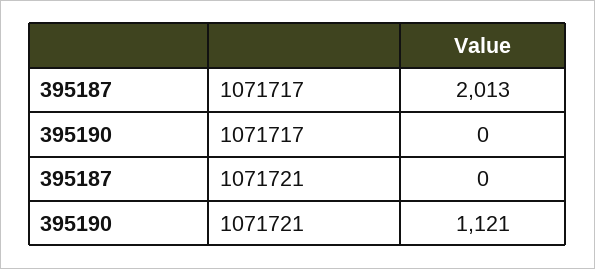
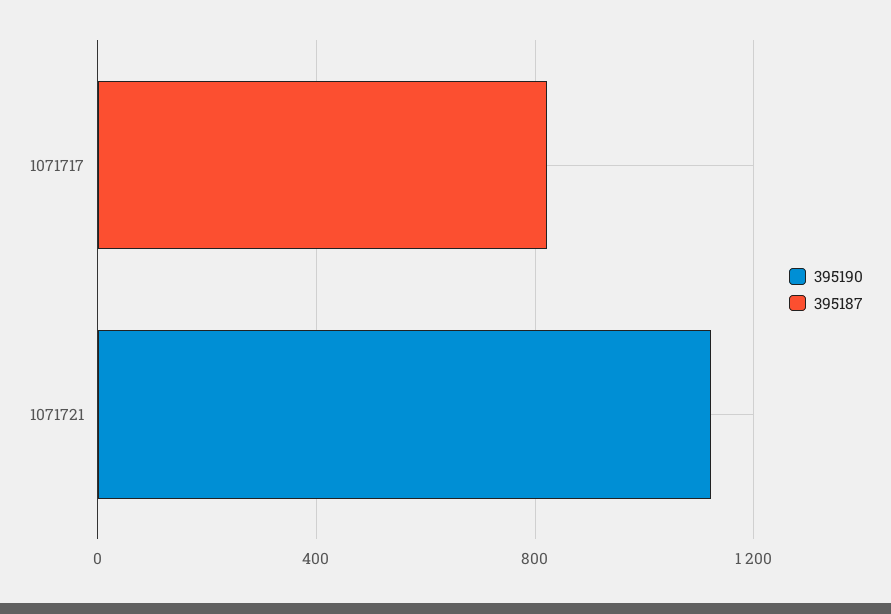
  {
    "395187": {
-     "1071717": 2013,
+     "1071717": 800,
      "1071721": 0
    },
    "395190": {
      "1071717": 0,
      "1071721": 1121
    }
  }

